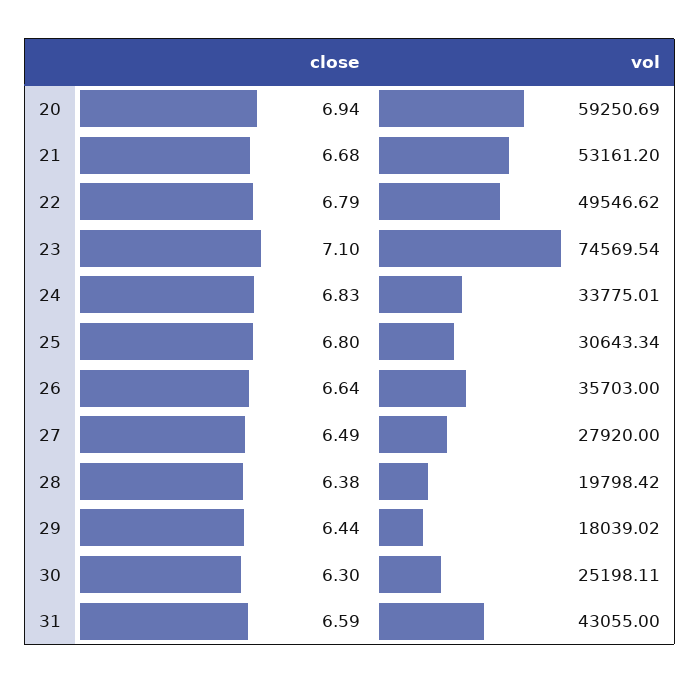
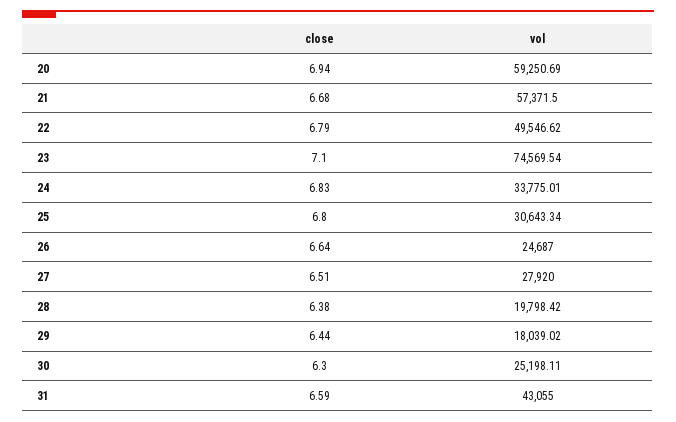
  {
    "close": {
      "20": 6.94,
      "21": 6.68,
      "22": 6.79,
      "23": 7.1,
      "24": 6.83,
      "25": 6.8,
      "26": 6.64,
-     "27": 6.49,
+     "27": 6.51,
      "28": 6.38,
      "29": 6.44,
      "30": 6.3,
      "31": 6.59
    },
    "vol": {
      "20": 59250.69,
-     "21": 53161.2,
+     "21": 57371.5,
      "22": 49546.62,
      "23": 74569.54,
      "24": 33775.01,
      "25": 30643.34,
-     "26": 35703,
+     "26": 24687,
      "27": 27920,
      "28": 19798.42,
      "29": 18039.02,
      "30": 25198.11,
      "31": 43055
    }
  }

